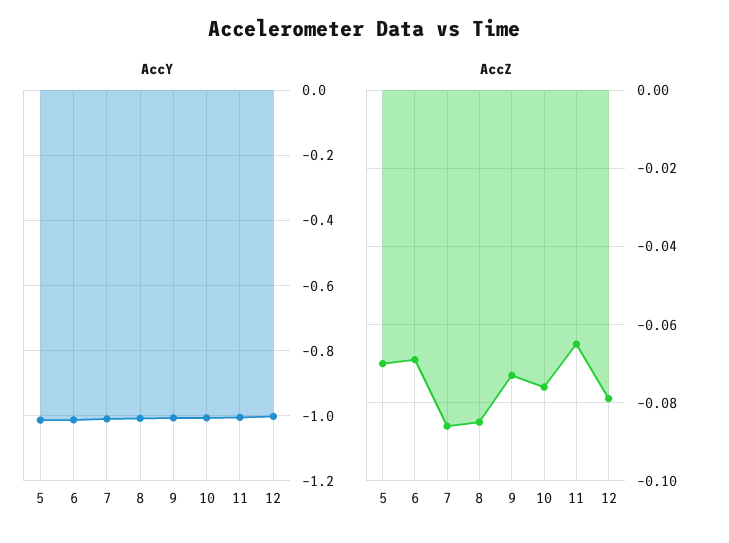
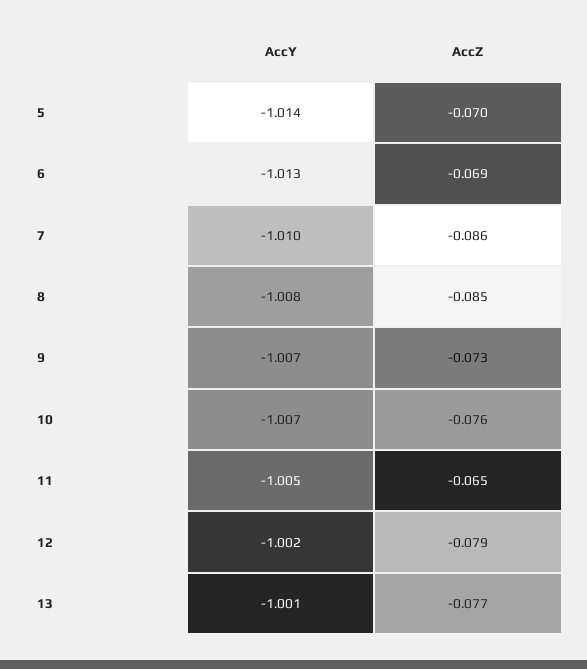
  {
    "AccY": {
      "5": -1.014,
      "6": -1.013,
      "7": -1.01,
      "8": -1.008,
      "9": -1.007,
      "10": -1.007,
      "11": -1.005,
-     "12": -1.002
+     "12": -1.002,
+     "13": -1.001
    },
    "AccZ": {
      "5": -0.07,
      "6": -0.069,
      "7": -0.086,
      "8": -0.085,
      "9": -0.073,
      "10": -0.076,
      "11": -0.065,
-     "12": -0.079
+     "12": -0.079,
+     "13": -0.077
    }
  }

